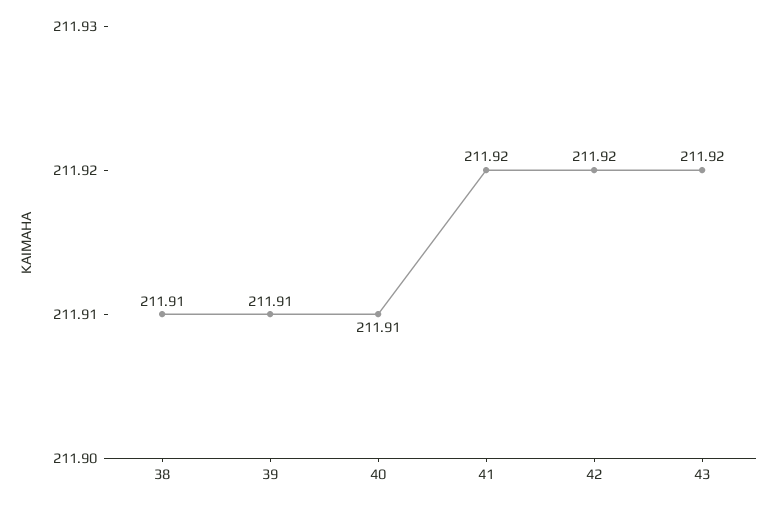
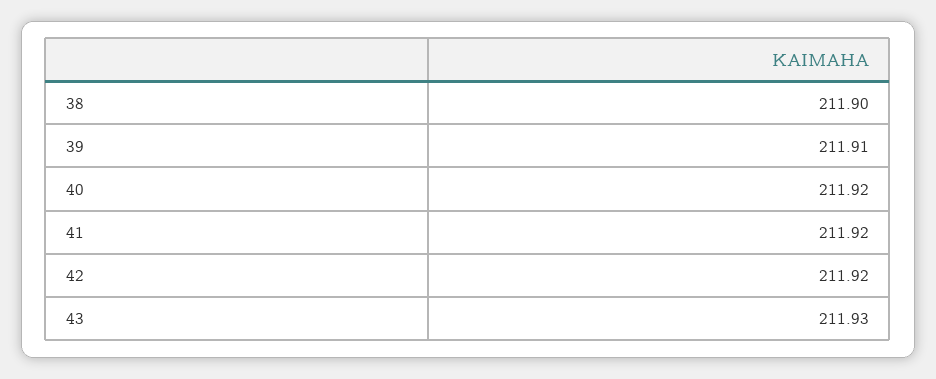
  {
-   "38": 211.91,
+   "38": 211.9,
    "39": 211.91,
-   "40": 211.91,
+   "40": 211.92,
    "41": 211.92,
    "42": 211.92,
-   "43": 211.92
+   "43": 211.93
  }

